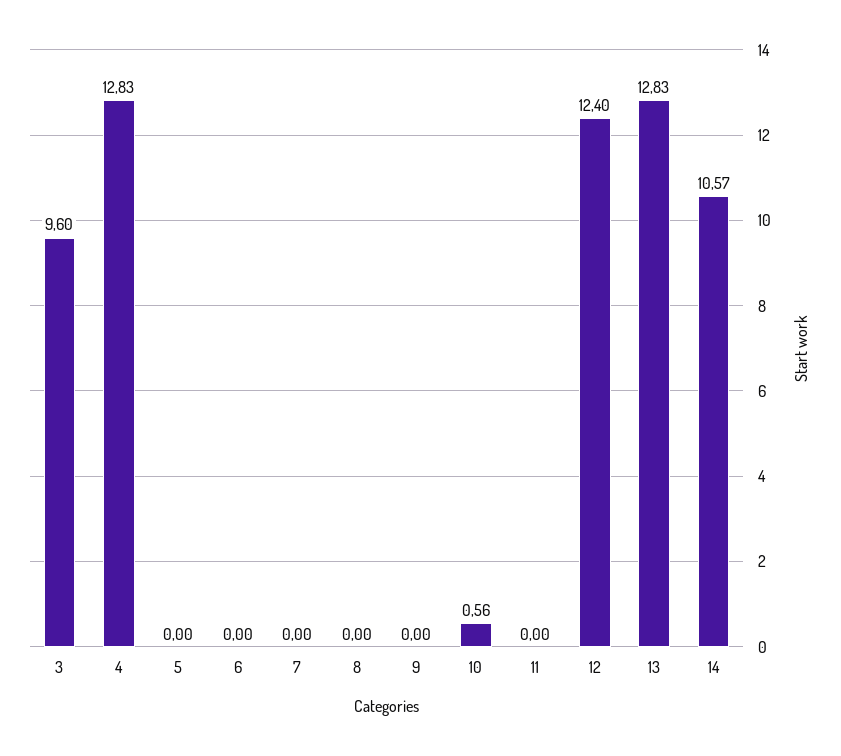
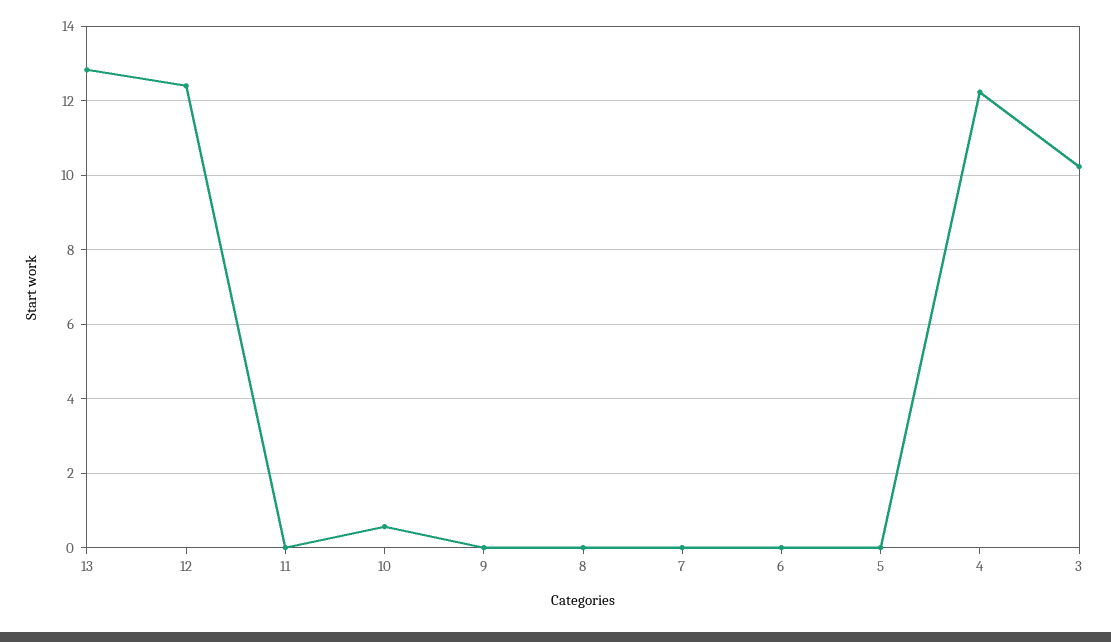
  {
-   "3": 9.6,
+   "3": 10.2,
-   "4": 12.83,
+   "4": 12.2,
    "5": 0,
    "6": 0,
    "7": 0,
    "8": 0,
    "9": 0,
    "10": 0.56,
    "11": 0,
    "12": 12.4,
-   "13": 12.83,
+   "13": 12.83
-   "14": 10.57
  }

